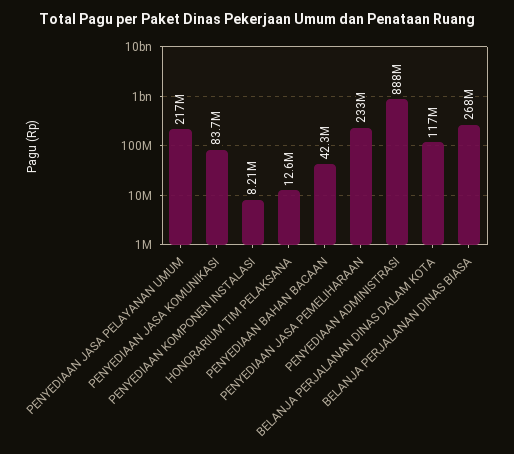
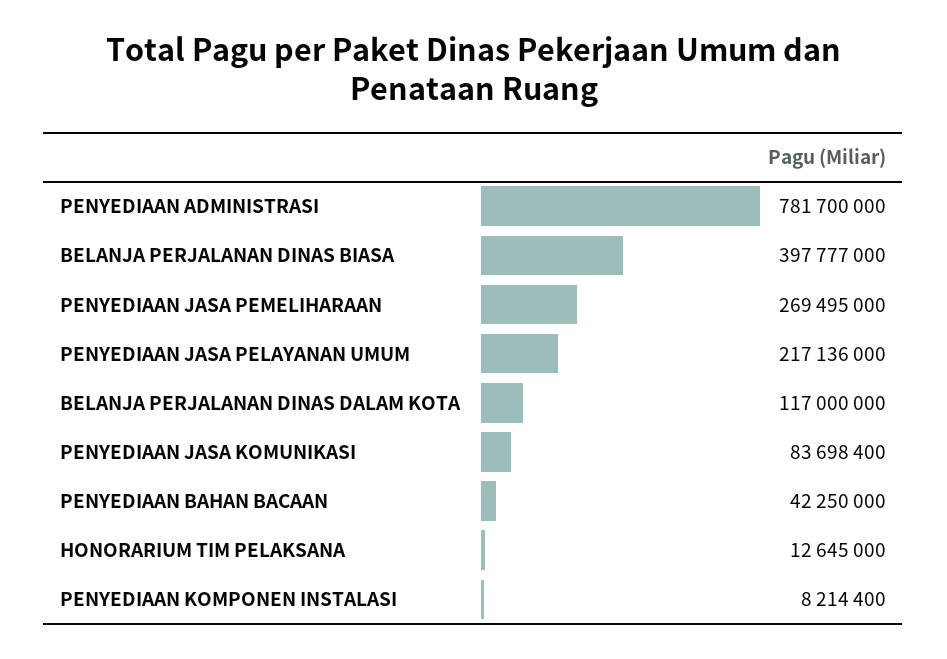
  {
    "PENYEDIAAN JASA PELAYANAN UMUM": 217136000,
    "PENYEDIAAN JASA KOMUNIKASI": 83698400,
    "PENYEDIAAN KOMPONEN INSTALASI": 8214400,
    "HONORARIUM TIM PELAKSANA": 12645000,
    "PENYEDIAAN BAHAN BACAAN": 42250000,
-   "PENYEDIAAN JASA PEMELIHARAAN": 233000000,
+   "PENYEDIAAN JASA PEMELIHARAAN": 269495000,
-   "PENYEDIAAN ADMINISTRASI": 888000000,
+   "PENYEDIAAN ADMINISTRASI": 781700000,
    "BELANJA PERJALANAN DINAS DALAM KOTA": 117000000,
-   "BELANJA PERJALANAN DINAS BIASA": 268000000
+   "BELANJA PERJALANAN DINAS BIASA": 397777000
  }

